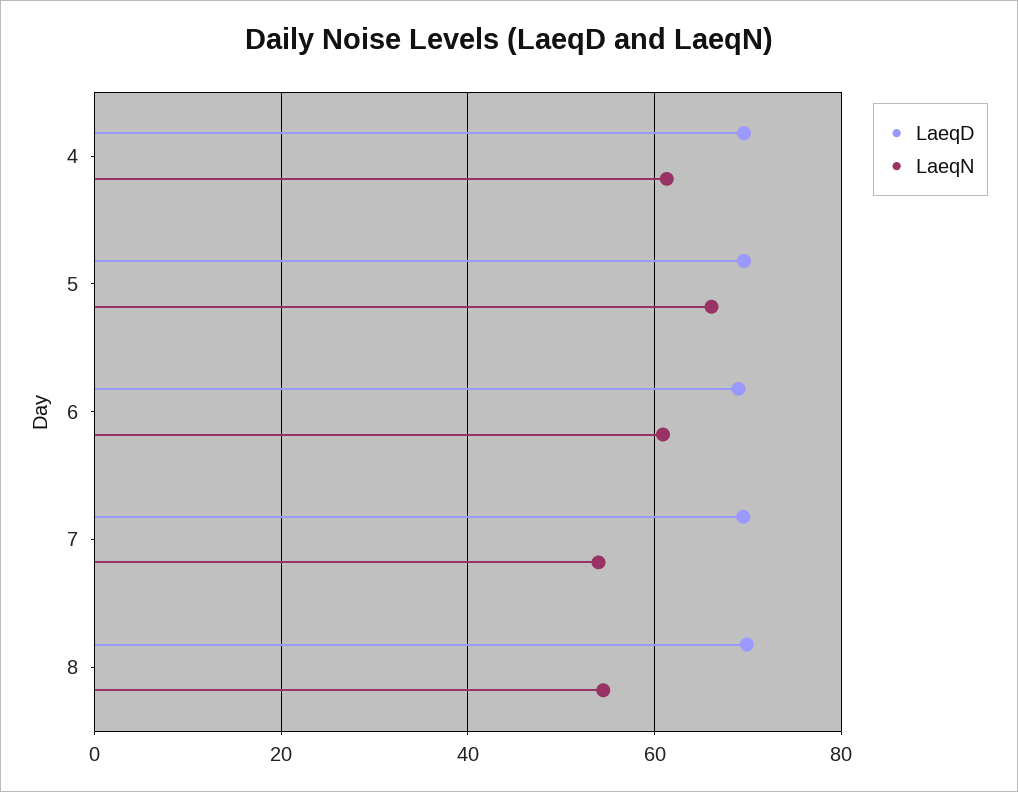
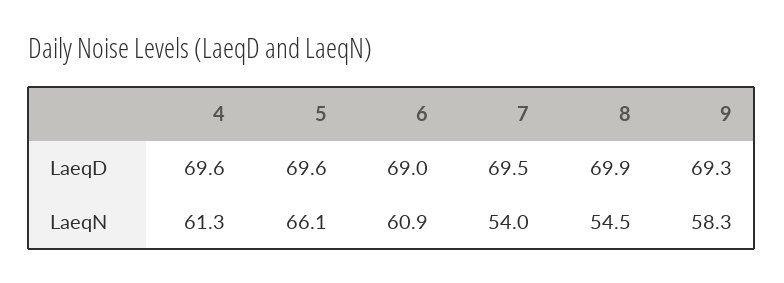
  {
    "LaeqD": {
      "4": 69.6,
      "5": 69.6,
      "6": 69,
      "7": 69.5,
-     "8": 69.9
+     "8": 69.9,
+     "9": 69.3
    },
    "LaeqN": {
      "4": 61.3,
      "5": 66.1,
      "6": 60.9,
      "7": 54,
-     "8": 54.5
+     "8": 54.5,
+     "9": 58.3
    }
  }

